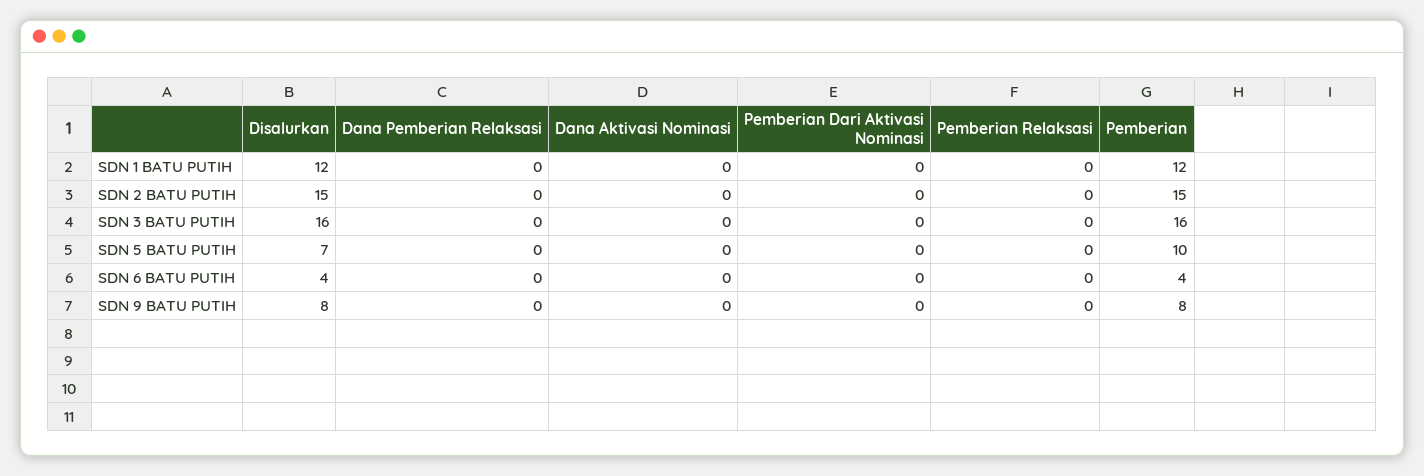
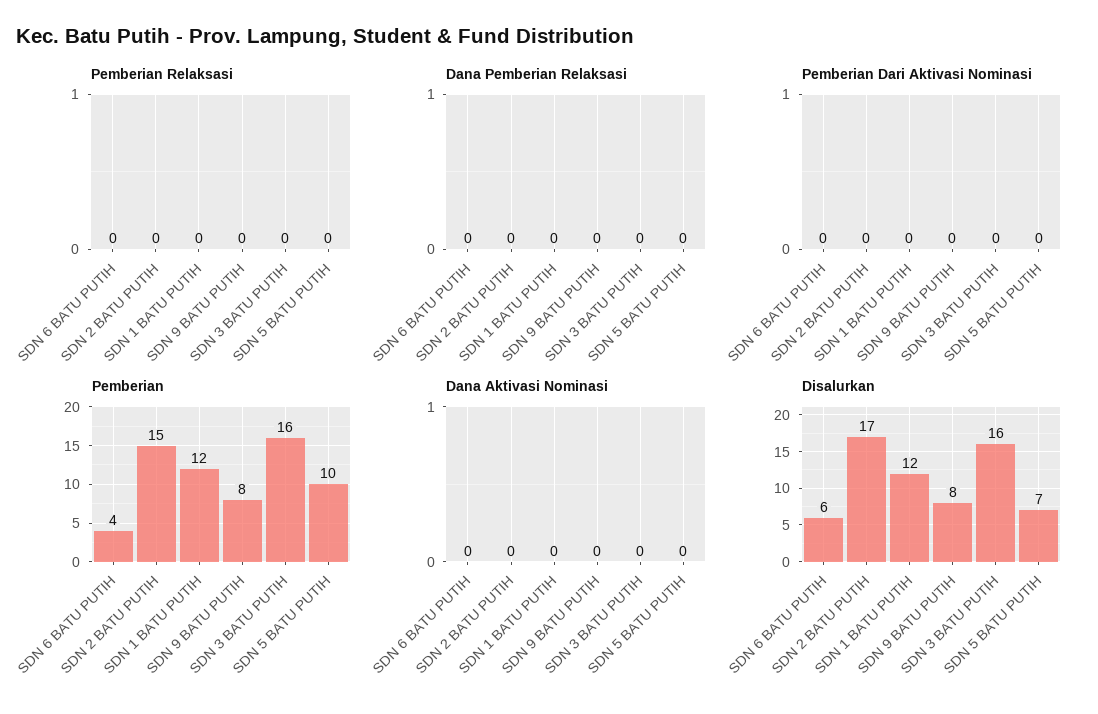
  {
    "Disalurkan": {
      "SDN 1 BATU PUTIH": 12,
-     "SDN 2 BATU PUTIH": 15,
+     "SDN 2 BATU PUTIH": 17,
      "SDN 3 BATU PUTIH": 16,
      "SDN 5 BATU PUTIH": 7,
-     "SDN 6 BATU PUTIH": 4,
+     "SDN 6 BATU PUTIH": 6,
      "SDN 9 BATU PUTIH": 8
    },
    "Dana Pemberian Relaksasi": {
      "SDN 1 BATU PUTIH": 0,
      "SDN 2 BATU PUTIH": 0,
      "SDN 3 BATU PUTIH": 0,
      "SDN 5 BATU PUTIH": 0,
      "SDN 6 BATU PUTIH": 0,
      "SDN 9 BATU PUTIH": 0
    },
    "Dana Aktivasi Nominasi": {
      "SDN 1 BATU PUTIH": 0,
      "SDN 2 BATU PUTIH": 0,
      "SDN 3 BATU PUTIH": 0,
      "SDN 5 BATU PUTIH": 0,
      "SDN 6 BATU PUTIH": 0,
      "SDN 9 BATU PUTIH": 0
    },
    "Pemberian Dari Aktivasi Nominasi": {
      "SDN 1 BATU PUTIH": 0,
      "SDN 2 BATU PUTIH": 0,
      "SDN 3 BATU PUTIH": 0,
      "SDN 5 BATU PUTIH": 0,
      "SDN 6 BATU PUTIH": 0,
      "SDN 9 BATU PUTIH": 0
    },
    "Pemberian Relaksasi": {
      "SDN 1 BATU PUTIH": 0,
      "SDN 2 BATU PUTIH": 0,
      "SDN 3 BATU PUTIH": 0,
      "SDN 5 BATU PUTIH": 0,
      "SDN 6 BATU PUTIH": 0,
      "SDN 9 BATU PUTIH": 0
    },
    "Pemberian": {
      "SDN 1 BATU PUTIH": 12,
      "SDN 2 BATU PUTIH": 15,
      "SDN 3 BATU PUTIH": 16,
      "SDN 5 BATU PUTIH": 10,
      "SDN 6 BATU PUTIH": 4,
      "SDN 9 BATU PUTIH": 8
    }
  }

